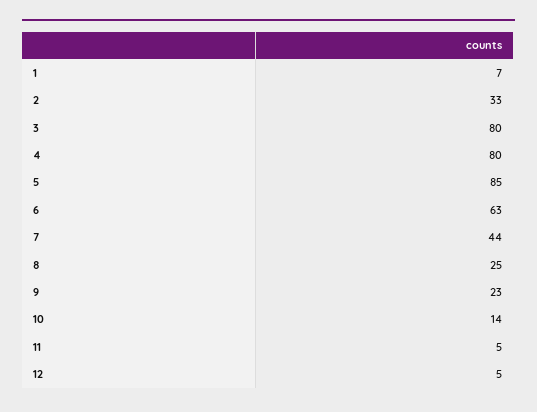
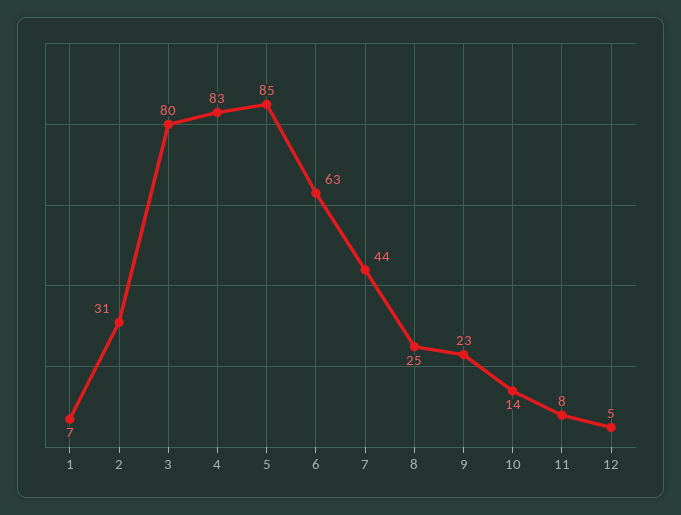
  {
    "1": 7,
-   "2": 33,
+   "2": 31,
    "3": 80,
-   "4": 80,
+   "4": 83,
    "5": 85,
    "6": 63,
    "7": 44,
    "8": 25,
    "9": 23,
    "10": 14,
-   "11": 5,
+   "11": 8,
    "12": 5
  }

